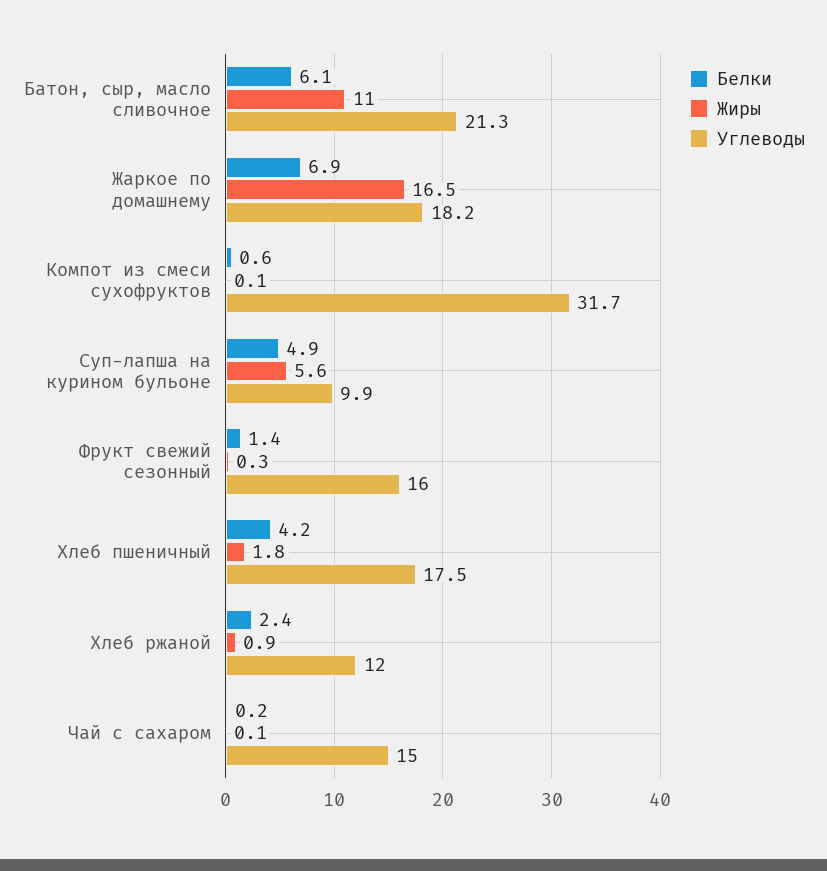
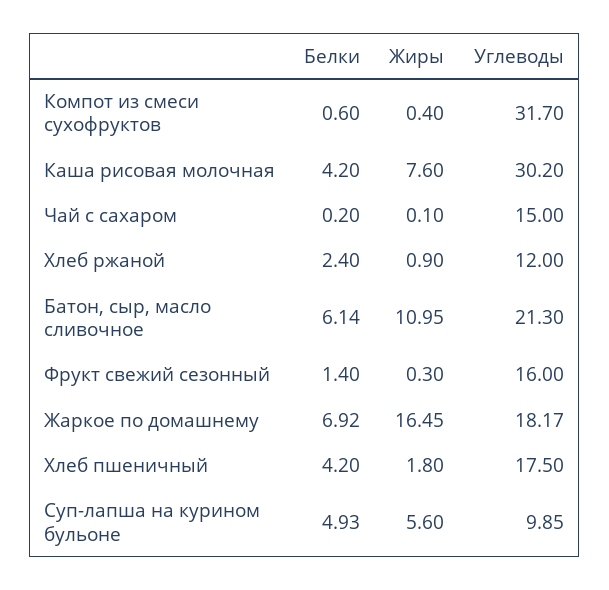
  {
    "Белки": {
      "Батон, сыр, масло сливочное": 6.14,
      "Жаркое по домашнему": 6.92,
      "Компот из смеси сухофруктов": 0.6,
      "Суп-лапша на курином бульоне": 4.93,
      "Фрукт свежий сезонный": 1.4,
      "Хлеб пшеничный": 4.2,
      "Хлеб ржаной": 2.4,
-     "Чай с сахаром": 0.2
+     "Чай с сахаром": 0.2,
+     "Каша рисовая молочная": 4.2
    },
    "Жиры": {
      "Батон, сыр, масло сливочное": 10.95,
      "Жаркое по домашнему": 16.45,
-     "Компот из смеси сухофруктов": 0.1,
+     "Компот из смеси сухофруктов": 0.4,
      "Суп-лапша на курином бульоне": 5.6,
      "Фрукт свежий сезонный": 0.3,
      "Хлеб пшеничный": 1.8,
      "Хлеб ржаной": 0.9,
-     "Чай с сахаром": 0.1
+     "Чай с сахаром": 0.1,
+     "Каша рисовая молочная": 7.6
    },
    "Углеводы": {
      "Батон, сыр, масло сливочное": 21.3,
      "Жаркое по домашнему": 18.17,
      "Компот из смеси сухофруктов": 31.7,
      "Суп-лапша на курином бульоне": 9.85,
      "Фрукт свежий сезонный": 16,
      "Хлеб пшеничный": 17.5,
      "Хлеб ржаной": 12,
-     "Чай с сахаром": 15
+     "Чай с сахаром": 15,
+     "Каша рисовая молочная": 30.2
    }
  }

